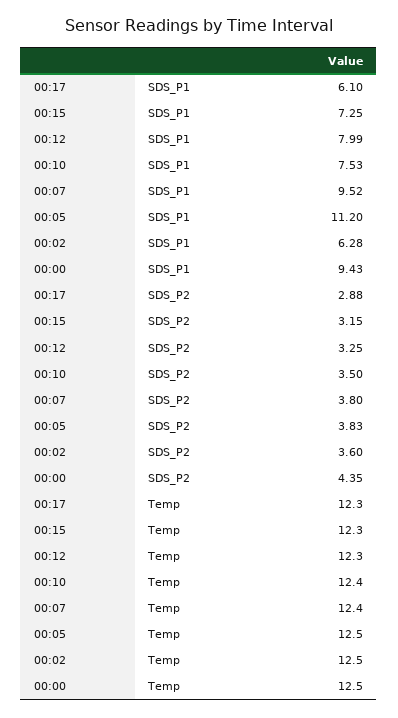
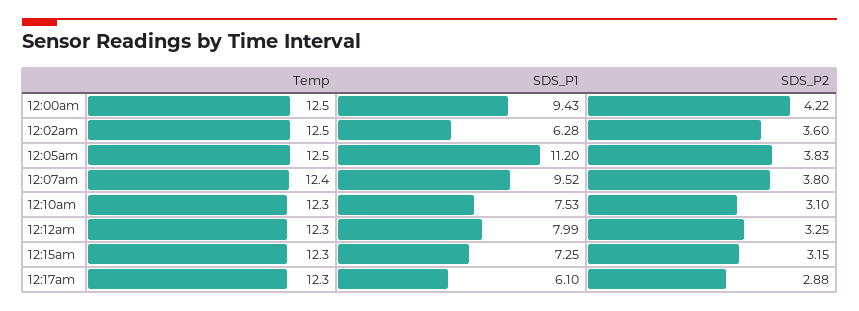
  {
    "00:17": {
      "SDS_P1": 6.1,
      "SDS_P2": 2.88,
      "Temp": 12.3
    },
    "00:15": {
      "SDS_P1": 7.25,
      "SDS_P2": 3.15,
      "Temp": 12.3
    },
    "00:12": {
      "SDS_P1": 7.99,
      "SDS_P2": 3.25,
      "Temp": 12.3
    },
    "00:10": {
      "SDS_P1": 7.53,
-     "SDS_P2": 3.5,
+     "SDS_P2": 3.1,
-     "Temp": 12.4
+     "Temp": 12.3
    },
    "00:07": {
      "SDS_P1": 9.52,
      "SDS_P2": 3.8,
      "Temp": 12.4
    },
    "00:05": {
      "SDS_P1": 11.2,
      "SDS_P2": 3.83,
      "Temp": 12.5
    },
    "00:02": {
      "SDS_P1": 6.28,
      "SDS_P2": 3.6,
      "Temp": 12.5
    },
    "00:00": {
      "SDS_P1": 9.43,
-     "SDS_P2": 4.35,
+     "SDS_P2": 4.22,
      "Temp": 12.5
    }
  }

